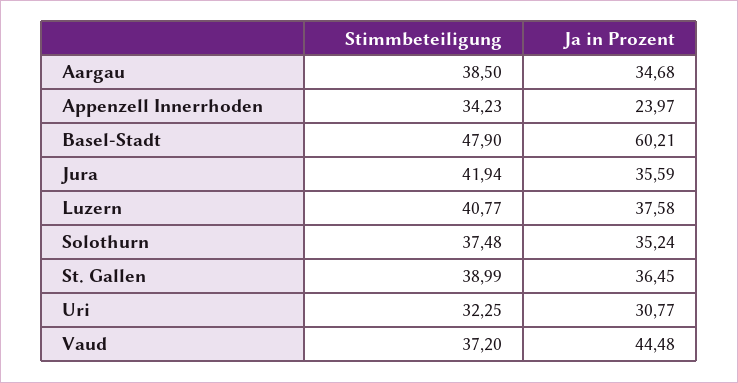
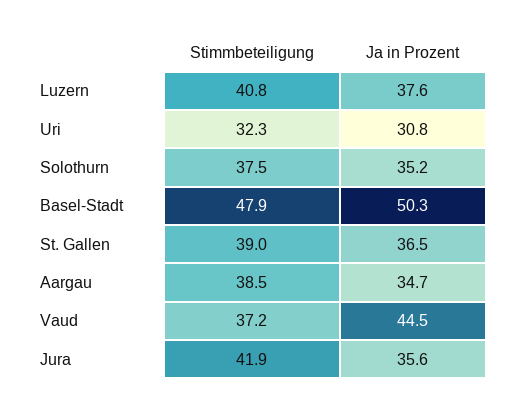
  {
    "Stimmbeteiligung": {
      "Aargau": 38.5,
-     "Appenzell Innerrhoden": 34.23,
      "Basel-Stadt": 47.9,
      "Jura": 41.94,
      "Luzern": 40.77,
      "Solothurn": 37.48,
      "St. Gallen": 38.99,
      "Uri": 32.25,
      "Vaud": 37.2
    },
    "Ja in Prozent": {
      "Aargau": 34.68,
-     "Appenzell Innerrhoden": 23.97,
-     "Basel-Stadt": 60.21,
+     "Basel-Stadt": 50.3,
      "Jura": 35.59,
      "Luzern": 37.58,
      "Solothurn": 35.24,
      "St. Gallen": 36.45,
      "Uri": 30.77,
      "Vaud": 44.48
    }
  }

